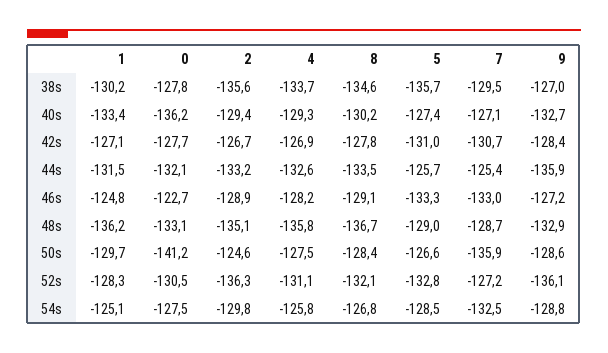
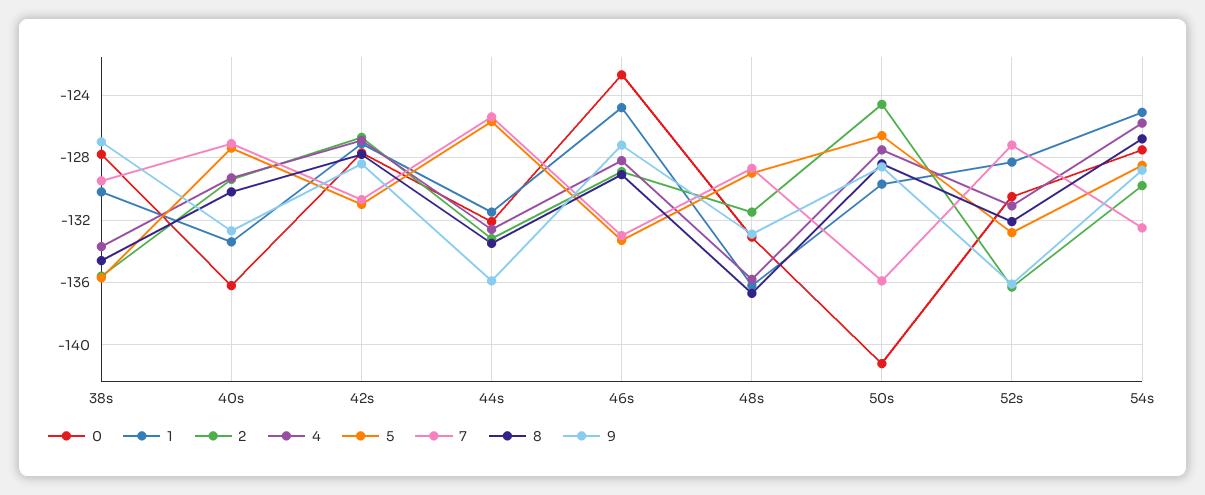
  {
    "1": {
      "38s": -130.2,
      "40s": -133.4,
      "42s": -127.1,
      "44s": -131.5,
      "46s": -124.8,
      "48s": -136.2,
      "50s": -129.7,
      "52s": -128.3,
      "54s": -125.1
    },
    "0": {
      "38s": -127.8,
      "40s": -136.2,
      "42s": -127.7,
      "44s": -132.1,
      "46s": -122.7,
      "48s": -133.1,
      "50s": -141.2,
      "52s": -130.5,
      "54s": -127.5
    },
    "2": {
      "38s": -135.6,
      "40s": -129.4,
      "42s": -126.7,
      "44s": -133.2,
      "46s": -128.9,
-     "48s": -135.1,
+     "48s": -131.5,
      "50s": -124.6,
      "52s": -136.3,
      "54s": -129.8
    },
    "4": {
      "38s": -133.7,
      "40s": -129.3,
      "42s": -126.9,
      "44s": -132.6,
      "46s": -128.2,
      "48s": -135.8,
      "50s": -127.5,
      "52s": -131.1,
      "54s": -125.8
    },
    "8": {
      "38s": -134.6,
      "40s": -130.2,
      "42s": -127.8,
      "44s": -133.5,
      "46s": -129.1,
      "48s": -136.7,
      "50s": -128.4,
      "52s": -132.1,
      "54s": -126.8
    },
    "5": {
      "38s": -135.7,
      "40s": -127.4,
      "42s": -131,
      "44s": -125.7,
      "46s": -133.3,
      "48s": -129,
      "50s": -126.6,
      "52s": -132.8,
      "54s": -128.5
    },
    "7": {
      "38s": -129.5,
      "40s": -127.1,
      "42s": -130.7,
      "44s": -125.4,
      "46s": -133,
      "48s": -128.7,
      "50s": -135.9,
      "52s": -127.2,
      "54s": -132.5
    },
    "9": {
      "38s": -127,
      "40s": -132.7,
      "42s": -128.4,
      "44s": -135.9,
      "46s": -127.2,
      "48s": -132.9,
      "50s": -128.6,
      "52s": -136.1,
      "54s": -128.8
    }
  }

